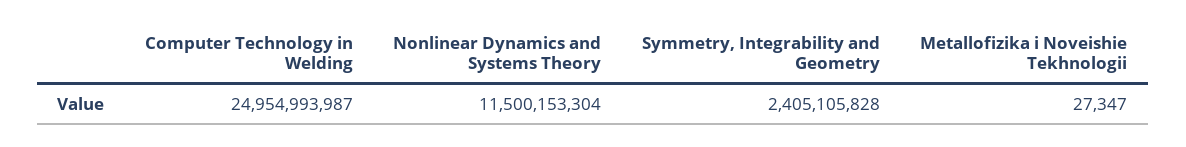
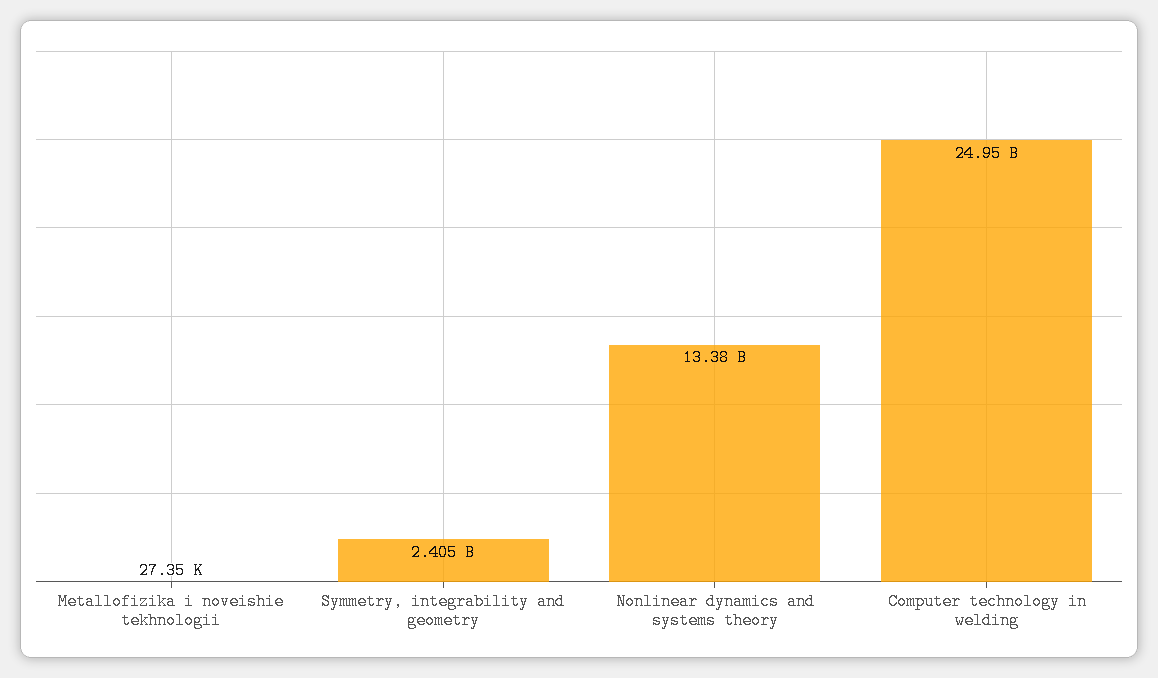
  {
    "Computer Technology in Welding": 24954993987,
-   "Nonlinear Dynamics and Systems Theory": 11500153304,
+   "Nonlinear Dynamics and Systems Theory": 13380000000,
    "Symmetry, Integrability and Geometry": 2405105828,
    "Metallofizika i Noveishie Tekhnologii": 27347
  }

